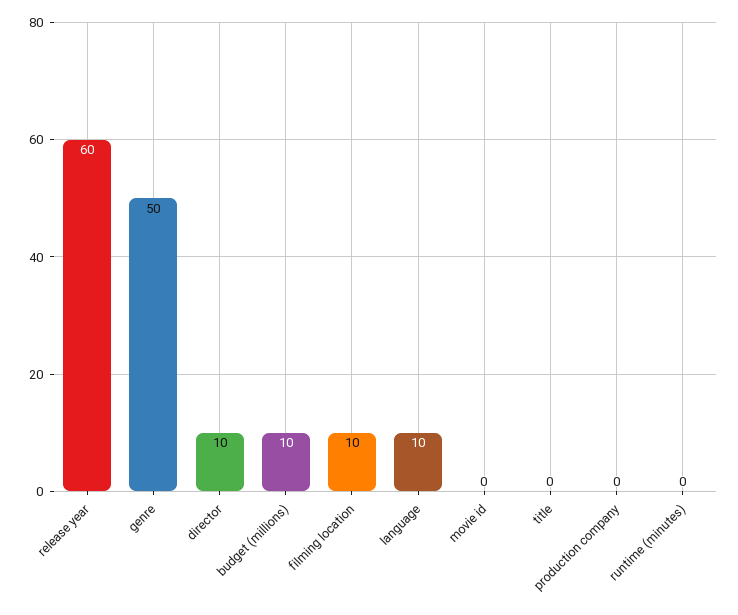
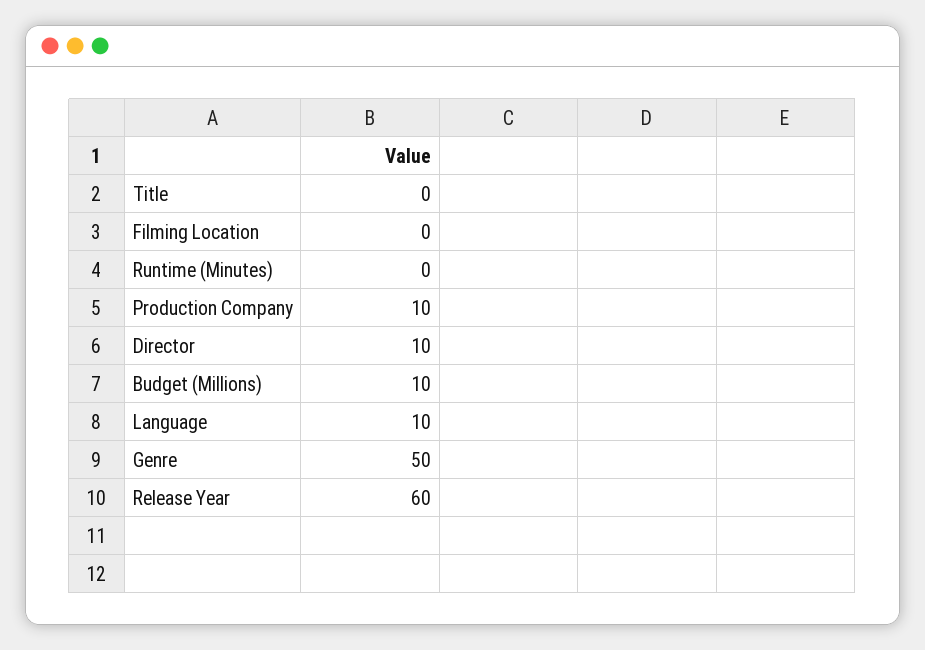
  {
    "release year": 60,
    "genre": 50,
    "director": 10,
    "budget (millions)": 10,
-   "filming location": 10,
+   "filming location": 0,
    "language": 10,
-   "movie id": 0,
    "title": 0,
-   "production company": 0,
+   "production company": 10,
    "runtime (minutes)": 0
  }

